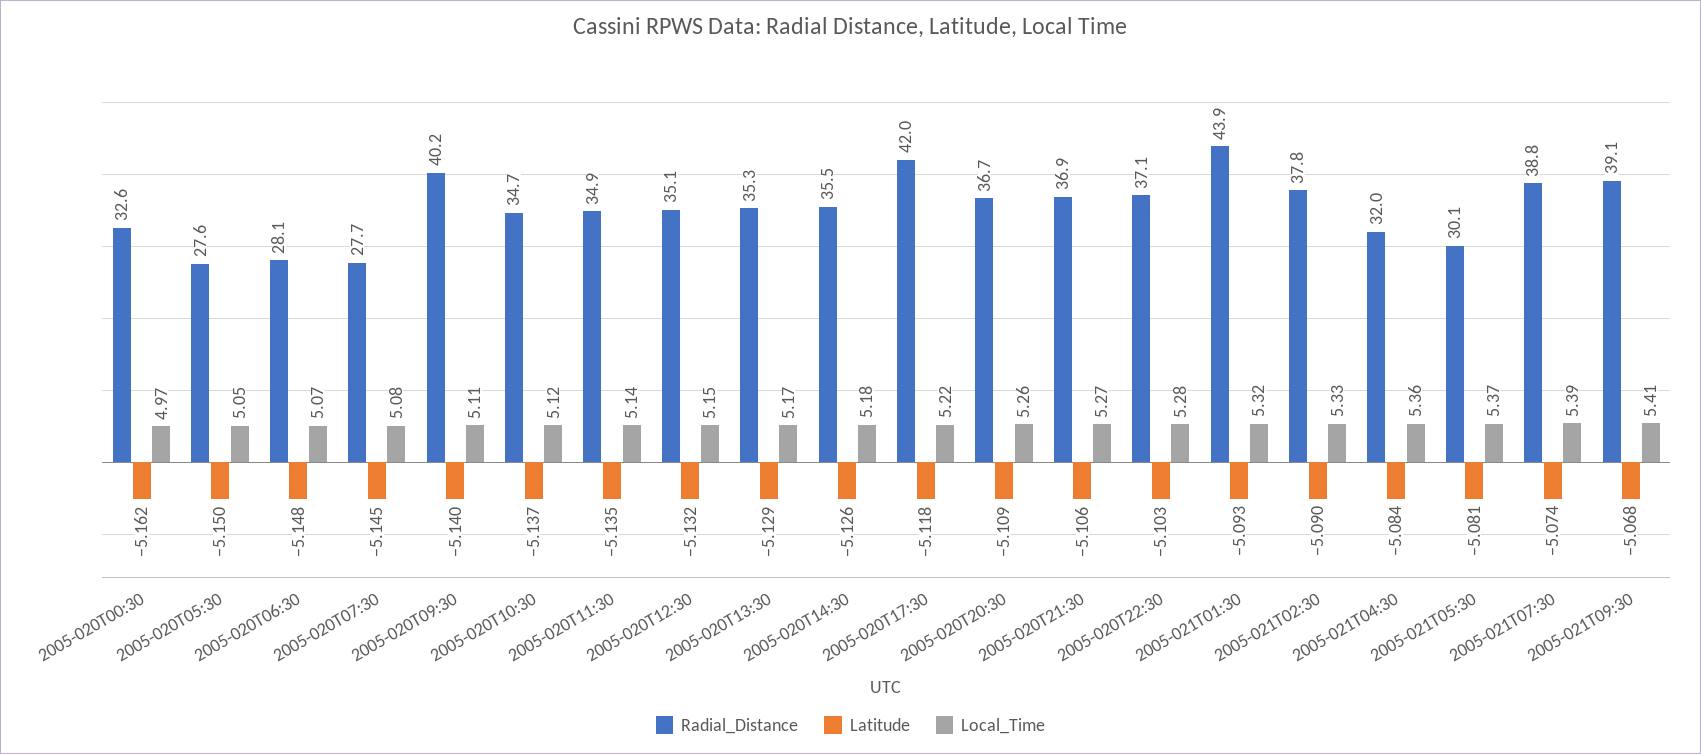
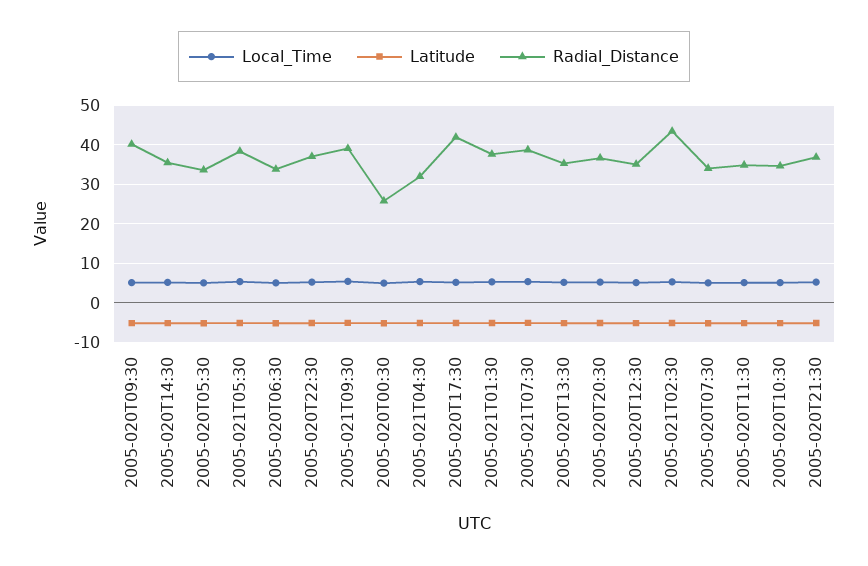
  {
    "Radial_Distance": {
-     "2005-020T00:30": 32.6,
+     "2005-020T00:30": 26,
-     "2005-020T05:30": 27.6,
+     "2005-020T05:30": 34,
-     "2005-020T06:30": 28.1,
+     "2005-020T06:30": 34,
-     "2005-020T07:30": 27.7,
+     "2005-020T07:30": 34,
      "2005-020T09:30": 40.2,
      "2005-020T10:30": 34.7,
      "2005-020T11:30": 34.9,
      "2005-020T12:30": 35.1,
      "2005-020T13:30": 35.3,
      "2005-020T14:30": 35.5,
      "2005-020T17:30": 42,
      "2005-020T20:30": 36.7,
      "2005-020T21:30": 36.9,
      "2005-020T22:30": 37.1,
-     "2005-021T01:30": 43.9,
+     "2005-021T01:30": 38,
-     "2005-021T02:30": 37.8,
+     "2005-021T02:30": 44,
      "2005-021T04:30": 32,
-     "2005-021T05:30": 30.1,
+     "2005-021T05:30": 38,
      "2005-021T07:30": 38.8,
      "2005-021T09:30": 39.1
    },
    "Latitude": {
      "2005-020T00:30": -5.162,
      "2005-020T05:30": -5.15,
      "2005-020T06:30": -5.148,
      "2005-020T07:30": -5.145,
      "2005-020T09:30": -5.14,
      "2005-020T10:30": -5.137,
      "2005-020T11:30": -5.135,
      "2005-020T12:30": -5.132,
      "2005-020T13:30": -5.129,
      "2005-020T14:30": -5.126,
      "2005-020T17:30": -5.118,
      "2005-020T20:30": -5.109,
      "2005-020T21:30": -5.106,
      "2005-020T22:30": -5.103,
      "2005-021T01:30": -5.093,
      "2005-021T02:30": -5.09,
      "2005-021T04:30": -5.084,
      "2005-021T05:30": -5.081,
      "2005-021T07:30": -5.074,
      "2005-021T09:30": -5.068
    },
    "Local_Time": {
      "2005-020T00:30": 4.97,
      "2005-020T05:30": 5.05,
      "2005-020T06:30": 5.07,
      "2005-020T07:30": 5.08,
      "2005-020T09:30": 5.11,
      "2005-020T10:30": 5.12,
      "2005-020T11:30": 5.14,
      "2005-020T12:30": 5.15,
      "2005-020T13:30": 5.17,
      "2005-020T14:30": 5.18,
      "2005-020T17:30": 5.22,
      "2005-020T20:30": 5.26,
      "2005-020T21:30": 5.27,
      "2005-020T22:30": 5.28,
      "2005-021T01:30": 5.32,
      "2005-021T02:30": 5.33,
      "2005-021T04:30": 5.36,
      "2005-021T05:30": 5.37,
      "2005-021T07:30": 5.39,
      "2005-021T09:30": 5.41
    }
  }

